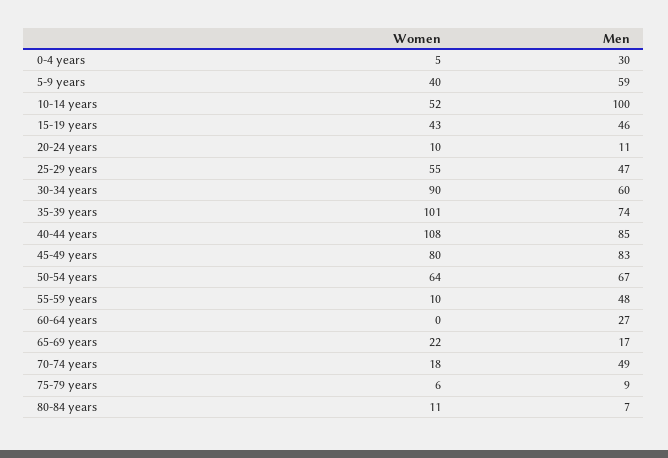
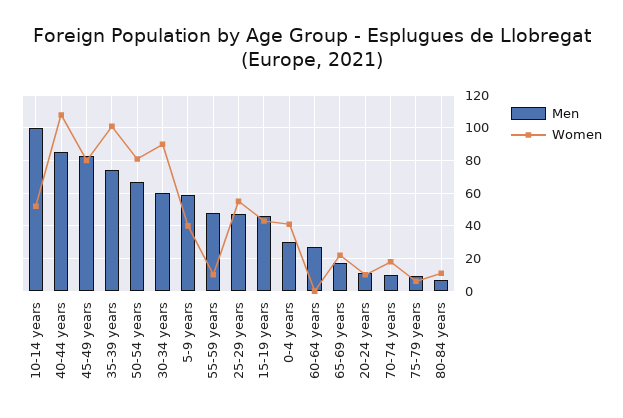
  {
    "Women": {
-     "0-4 years": 5,
+     "0-4 years": 40,
      "5-9 years": 40,
      "10-14 years": 52,
      "15-19 years": 43,
      "20-24 years": 10,
      "25-29 years": 55,
      "30-34 years": 90,
      "35-39 years": 101,
      "40-44 years": 108,
      "45-49 years": 80,
-     "50-54 years": 64,
+     "50-54 years": 80,
      "55-59 years": 10,
      "60-64 years": 0,
      "65-69 years": 22,
      "70-74 years": 18,
      "75-79 years": 6,
      "80-84 years": 11
    },
    "Men": {
      "0-4 years": 30,
      "5-9 years": 59,
      "10-14 years": 100,
      "15-19 years": 46,
      "20-24 years": 11,
      "25-29 years": 47,
      "30-34 years": 60,
      "35-39 years": 74,
      "40-44 years": 85,
      "45-49 years": 83,
      "50-54 years": 67,
      "55-59 years": 48,
      "60-64 years": 27,
      "65-69 years": 17,
-     "70-74 years": 49,
+     "70-74 years": 10,
      "75-79 years": 9,
      "80-84 years": 7
    }
  }

